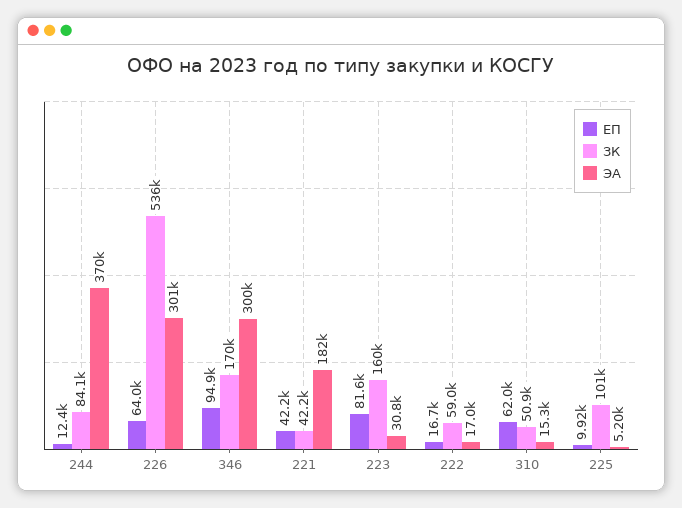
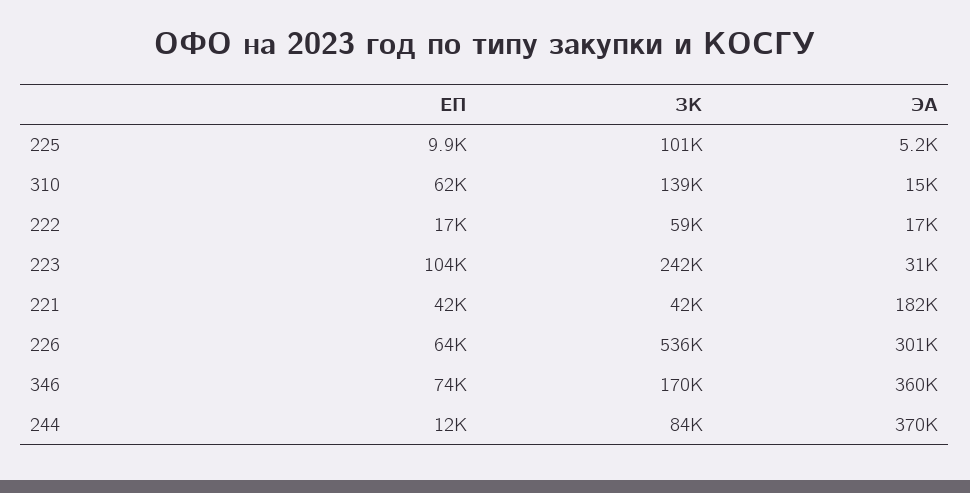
  {
    "ЕП": {
      "244": 12400,
      "226": 64000,
-     "346": 94900,
+     "346": 74000,
      "221": 42200,
-     "223": 81600,
+     "223": 104000,
      "222": 16700,
      "310": 62000,
      "225": 9920
    },
    "ЗК": {
      "244": 84100,
      "226": 536000,
      "346": 170000,
      "221": 42200,
-     "223": 160000,
+     "223": 242000,
      "222": 59000,
-     "310": 50900,
+     "310": 139000,
      "225": 101000
    },
    "ЭА": {
      "244": 370000,
      "226": 301000,
-     "346": 300000,
+     "346": 360000,
      "221": 182000,
      "223": 30800,
      "222": 17000,
      "310": 15300,
      "225": 5200
    }
  }

